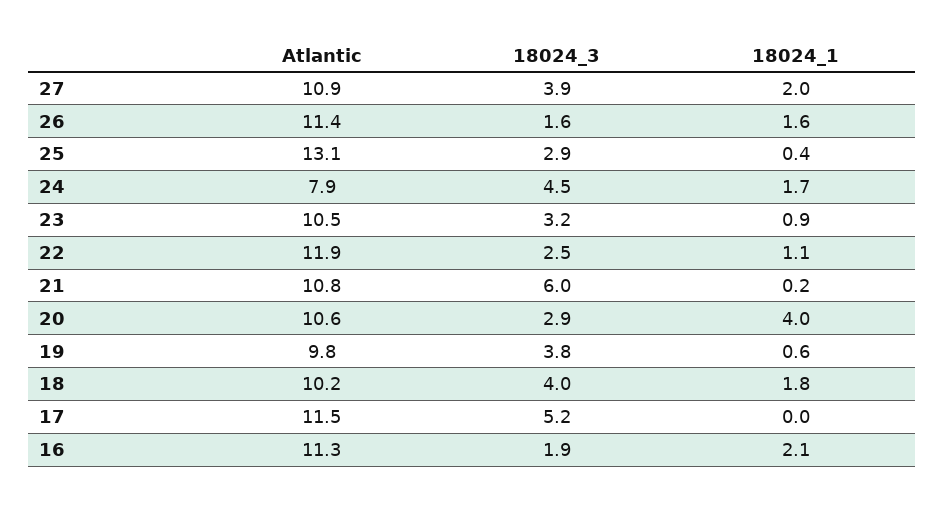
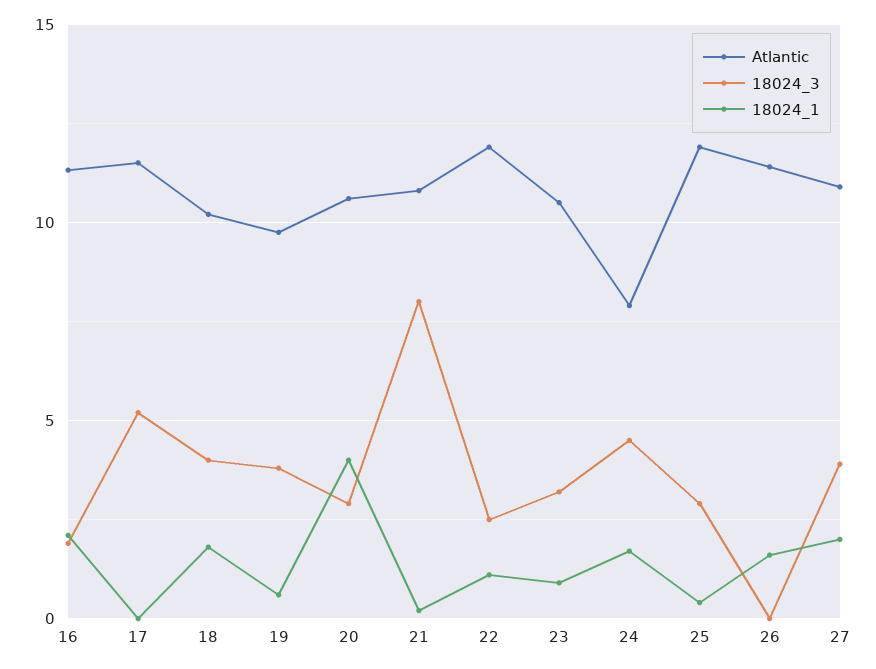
  {
    "Atlantic": {
      "27": 10.9,
      "26": 11.4,
-     "25": 13.1,
+     "25": 12,
      "24": 7.9,
      "23": 10.5,
      "22": 11.9,
      "21": 10.8,
      "20": 10.6,
      "19": 9.8,
      "18": 10.2,
      "17": 11.5,
      "16": 11.3
    },
    "18024_3": {
      "27": 3.9,
-     "26": 1.6,
+     "26": 0,
      "25": 2.9,
      "24": 4.5,
      "23": 3.2,
      "22": 2.5,
-     "21": 6,
+     "21": 8,
      "20": 2.9,
      "19": 3.8,
      "18": 4,
      "17": 5.2,
      "16": 1.9
    },
    "18024_1": {
      "27": 2,
      "26": 1.6,
      "25": 0.4,
      "24": 1.7,
      "23": 0.9,
      "22": 1.1,
      "21": 0.2,
      "20": 4,
      "19": 0.6,
      "18": 1.8,
      "17": 0,
      "16": 2.1
    }
  }

